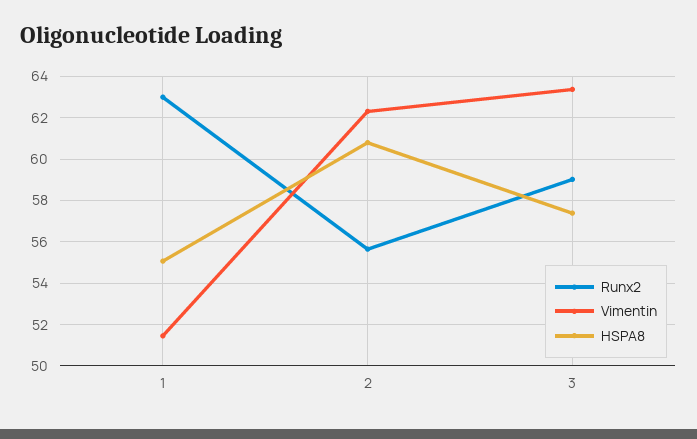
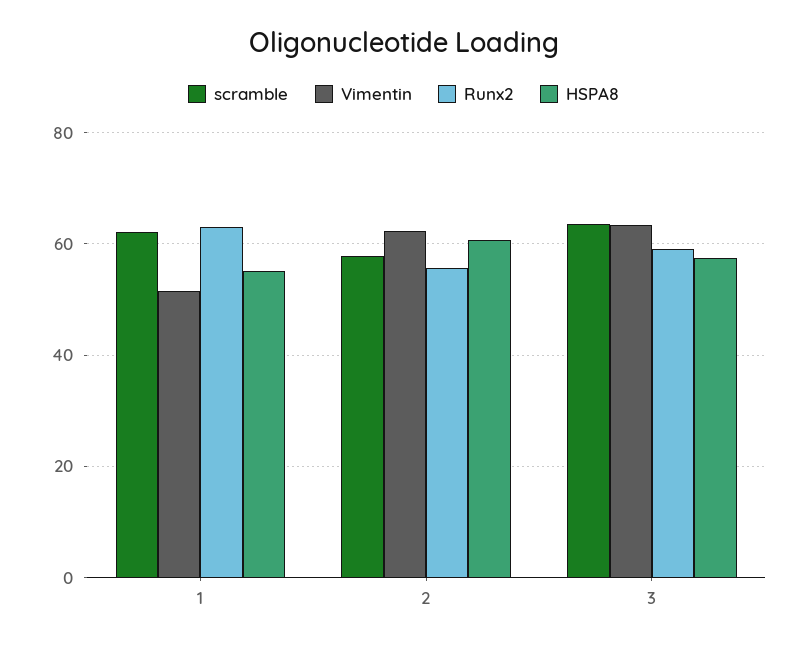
  {
    "Runx2": {
      "1": 63,
      "2": 55.5,
      "3": 59
    },
    "Vimentin": {
      "1": 51.5,
      "2": 62.5,
      "3": 63.5
    },
    "HSPA8": {
      "1": 55,
      "2": 61,
      "3": 57.5
-   }
+   },
+   "scramble": {
+     "1": 62,
+     "2": 58,
+     "3": 64
+   }
  }

